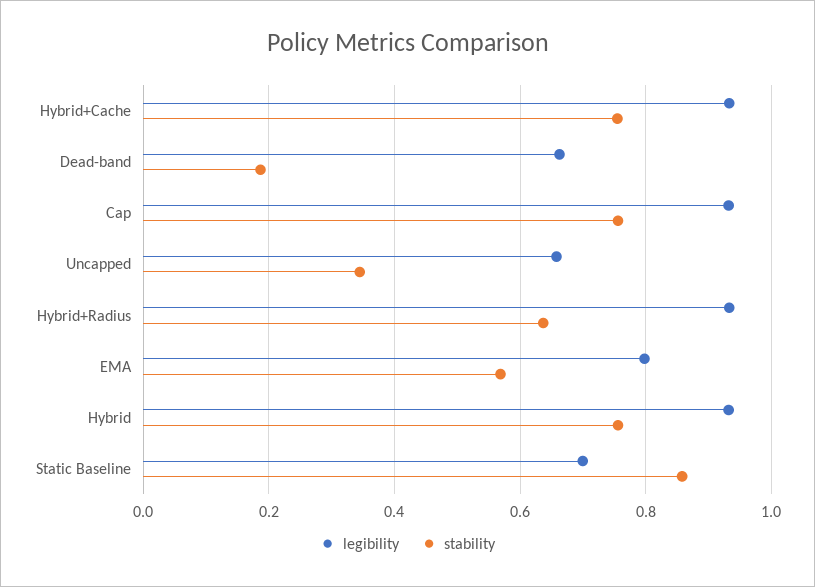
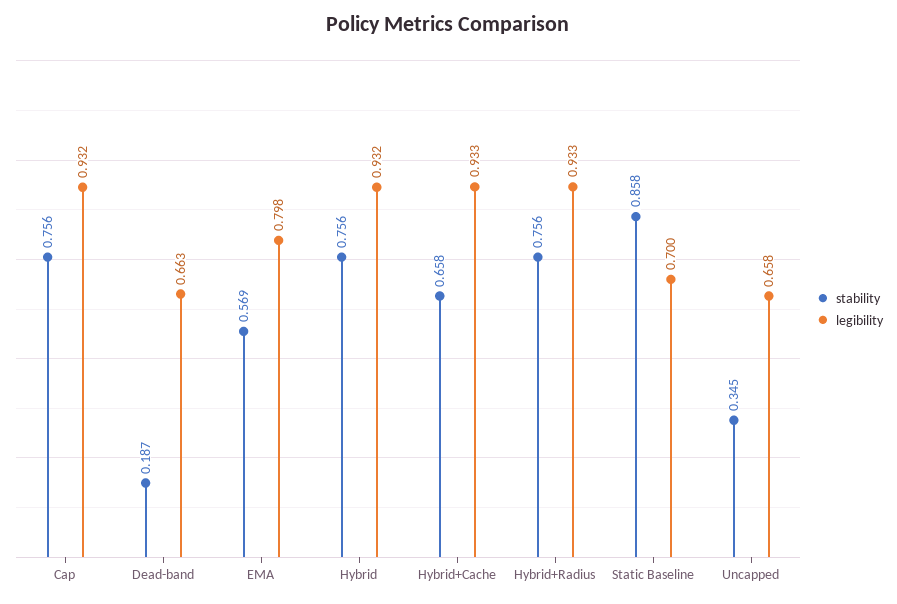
  {
    "legibility": {
      "Hybrid+Cache": 0.933,
      "Dead-band": 0.663,
      "Cap": 0.932,
      "Uncapped": 0.658,
      "Hybrid+Radius": 0.933,
      "EMA": 0.798,
      "Hybrid": 0.932,
      "Static Baseline": 0.7
    },
    "stability": {
-     "Hybrid+Cache": 0.76,
+     "Hybrid+Cache": 0.658,
      "Dead-band": 0.187,
      "Cap": 0.756,
      "Uncapped": 0.345,
-     "Hybrid+Radius": 0.64,
+     "Hybrid+Radius": 0.756,
      "EMA": 0.569,
      "Hybrid": 0.756,
      "Static Baseline": 0.858
    }
  }

